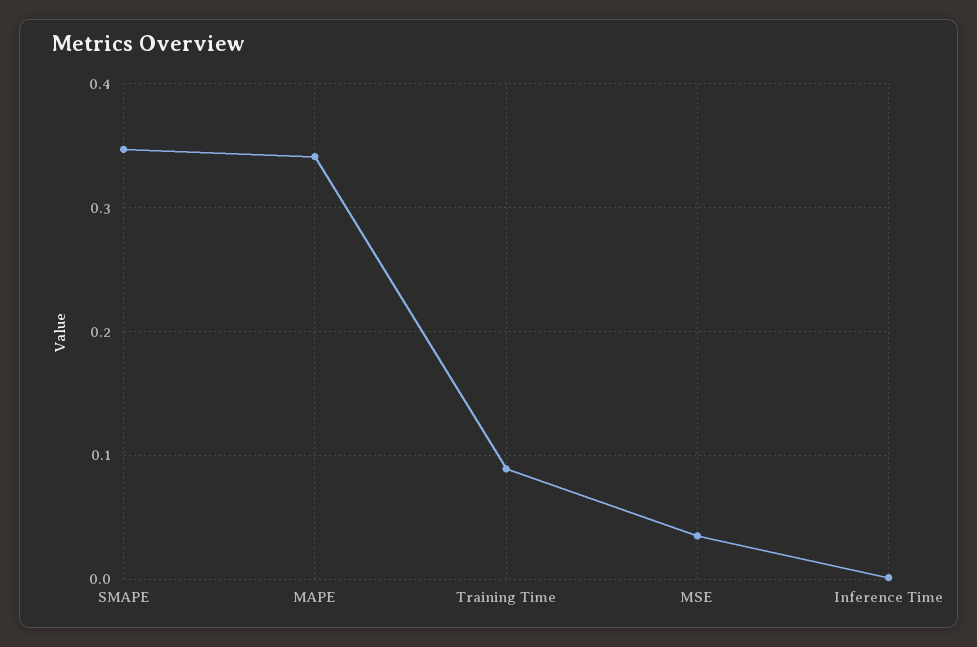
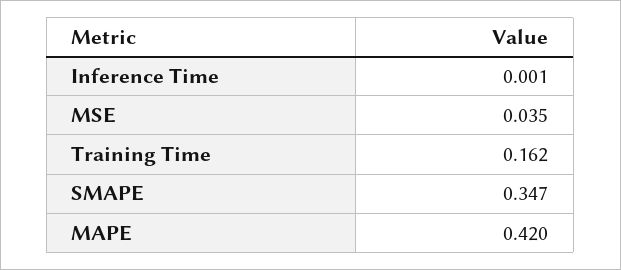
  {
    "SMAPE": 0.347,
-   "MAPE": 0.34,
+   "MAPE": 0.42,
-   "Training Time": 0.09,
+   "Training Time": 0.162,
    "MSE": 0.035,
    "Inference Time": 0.001
  }

